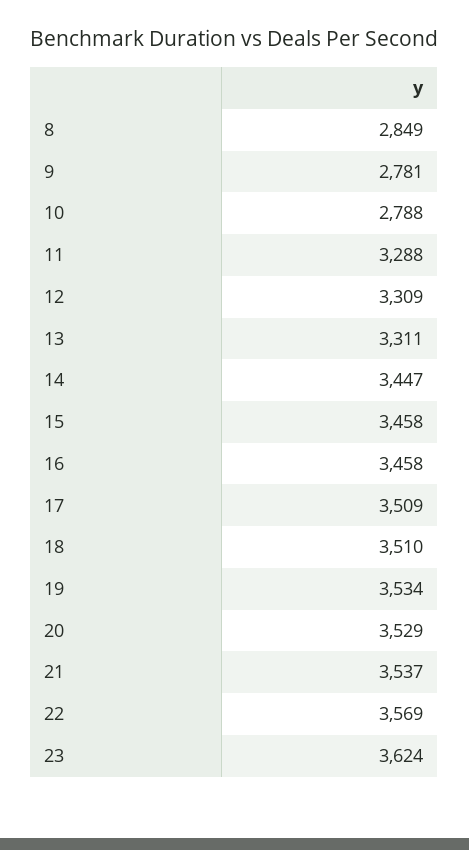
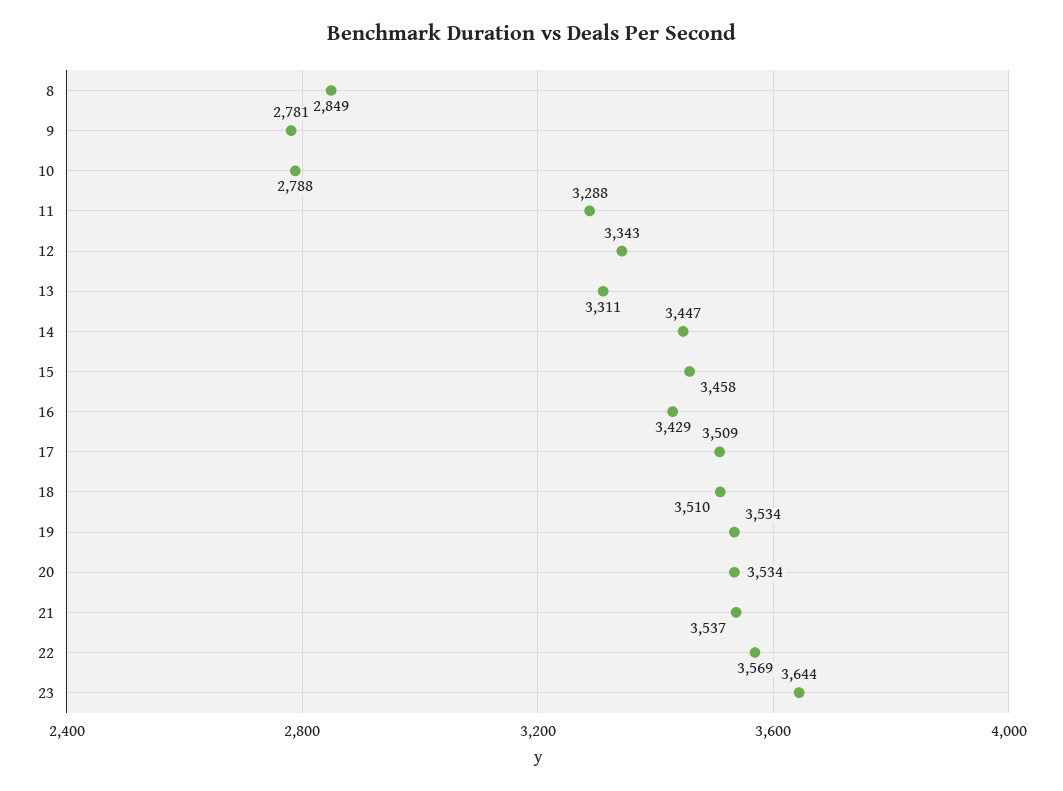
  {
    "8": 2849,
    "9": 2781,
    "10": 2788,
    "11": 3288,
-   "12": 3309,
+   "12": 3343,
    "13": 3311,
    "14": 3447,
    "15": 3458,
-   "16": 3458,
+   "16": 3429,
    "17": 3509,
    "18": 3510,
    "19": 3534,
-   "20": 3529,
+   "20": 3534,
    "21": 3537,
    "22": 3569,
-   "23": 3624
+   "23": 3644
  }

